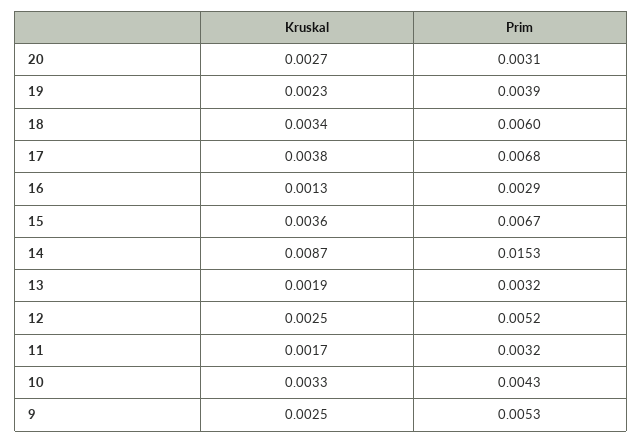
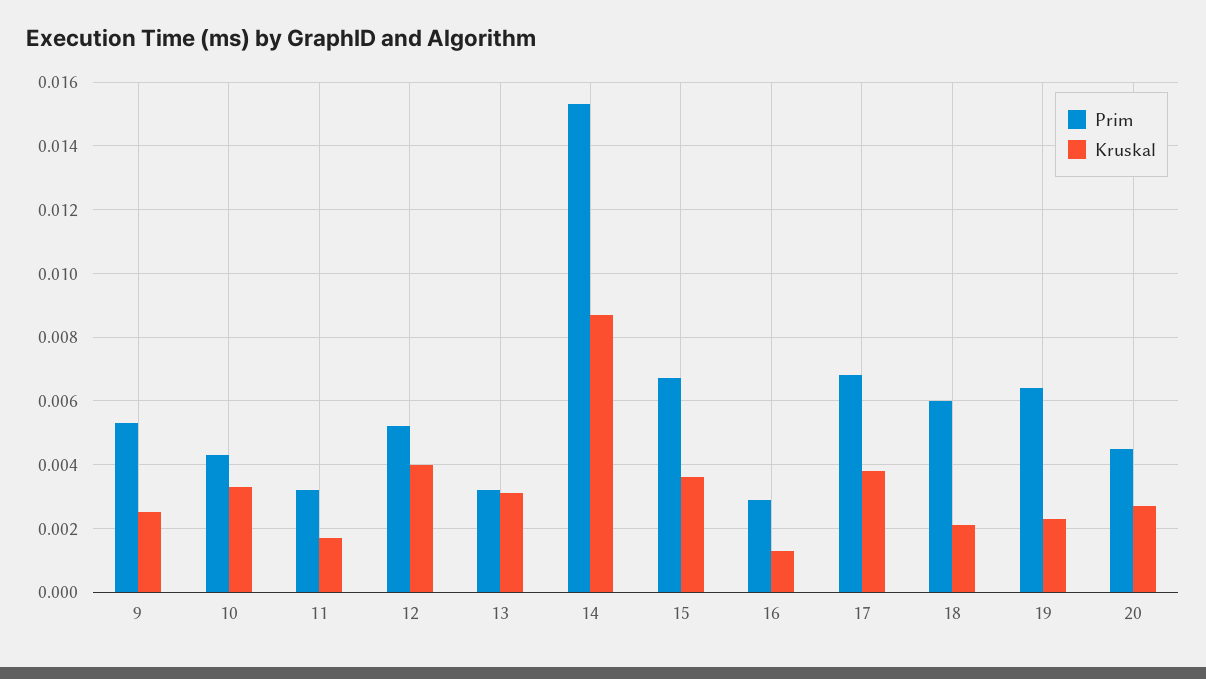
  {
    "Kruskal": {
      "20": 0.0027,
      "19": 0.0023,
-     "18": 0.0034,
+     "18": 0.002,
      "17": 0.0038,
      "16": 0.0013,
      "15": 0.0036,
      "14": 0.0087,
-     "13": 0.0019,
+     "13": 0.003,
-     "12": 0.0025,
+     "12": 0.004,
      "11": 0.0017,
      "10": 0.0033,
      "9": 0.0025
    },
    "Prim": {
-     "20": 0.0031,
+     "20": 0.0045,
-     "19": 0.0039,
+     "19": 0.0065,
      "18": 0.006,
      "17": 0.0068,
      "16": 0.0029,
      "15": 0.0067,
      "14": 0.0153,
      "13": 0.0032,
      "12": 0.0052,
      "11": 0.0032,
      "10": 0.0043,
      "9": 0.0053
    }
  }

